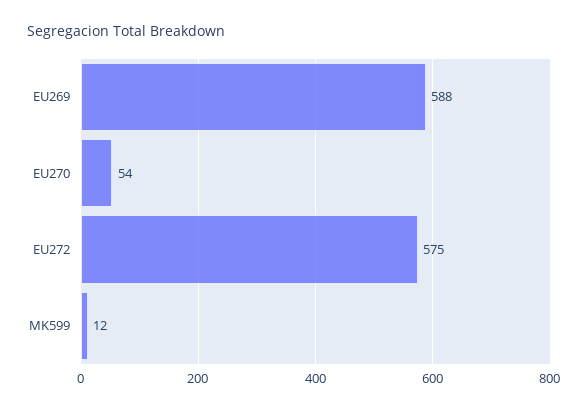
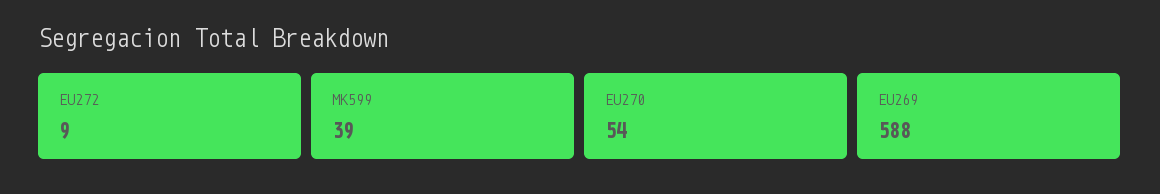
  {
    "EU269": 588,
    "EU270": 54,
-   "EU272": 575,
+   "EU272": 9,
-   "MK599": 12
+   "MK599": 39
  }

